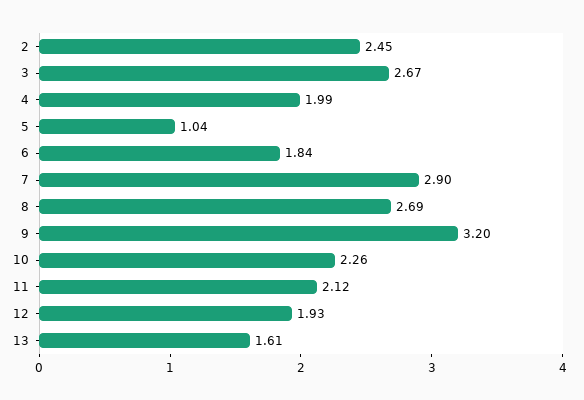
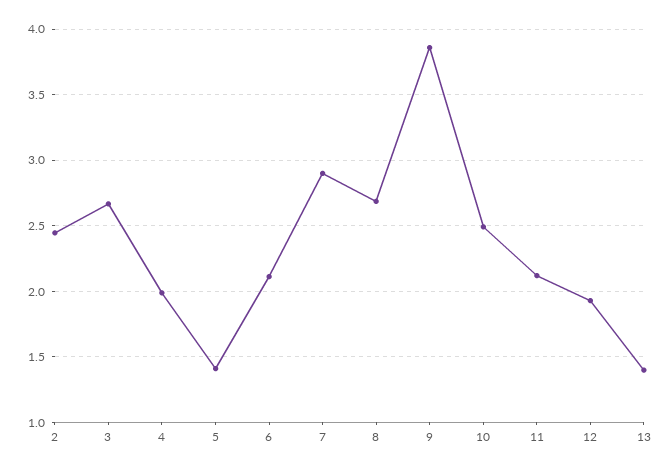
  {
    "2": 2.45,
    "3": 2.67,
    "4": 1.99,
-   "5": 1.04,
+   "5": 1.4,
-   "6": 1.84,
+   "6": 2.1,
    "7": 2.9,
    "8": 2.69,
-   "9": 3.2,
+   "9": 3.85,
-   "10": 2.26,
+   "10": 2.5,
    "11": 2.12,
    "12": 1.93,
-   "13": 1.61
+   "13": 1.4
  }

